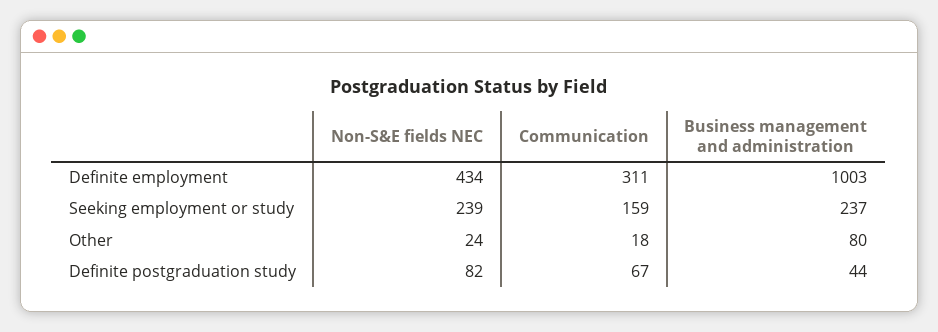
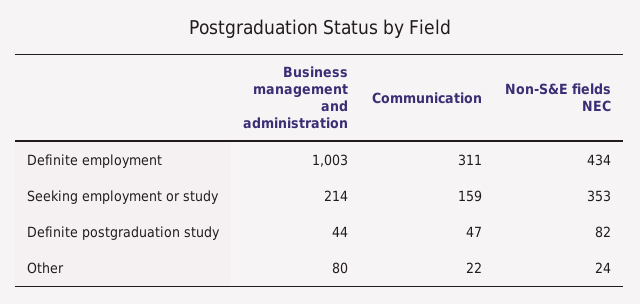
  {
    "Non-S&E fields NEC": {
      "Definite employment": 434,
-     "Seeking employment or study": 239,
+     "Seeking employment or study": 353,
      "Other": 24,
      "Definite postgraduation study": 82
    },
    "Communication": {
      "Definite employment": 311,
      "Seeking employment or study": 159,
-     "Other": 18,
+     "Other": 22,
-     "Definite postgraduation study": 67
+     "Definite postgraduation study": 47
    },
    "Business management and administration": {
      "Definite employment": 1003,
-     "Seeking employment or study": 237,
+     "Seeking employment or study": 214,
      "Other": 80,
      "Definite postgraduation study": 44
    }
  }

